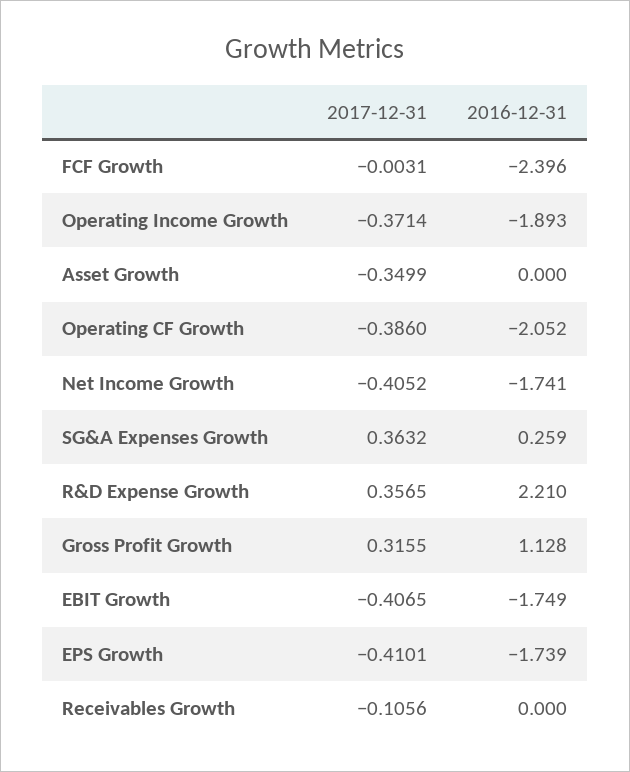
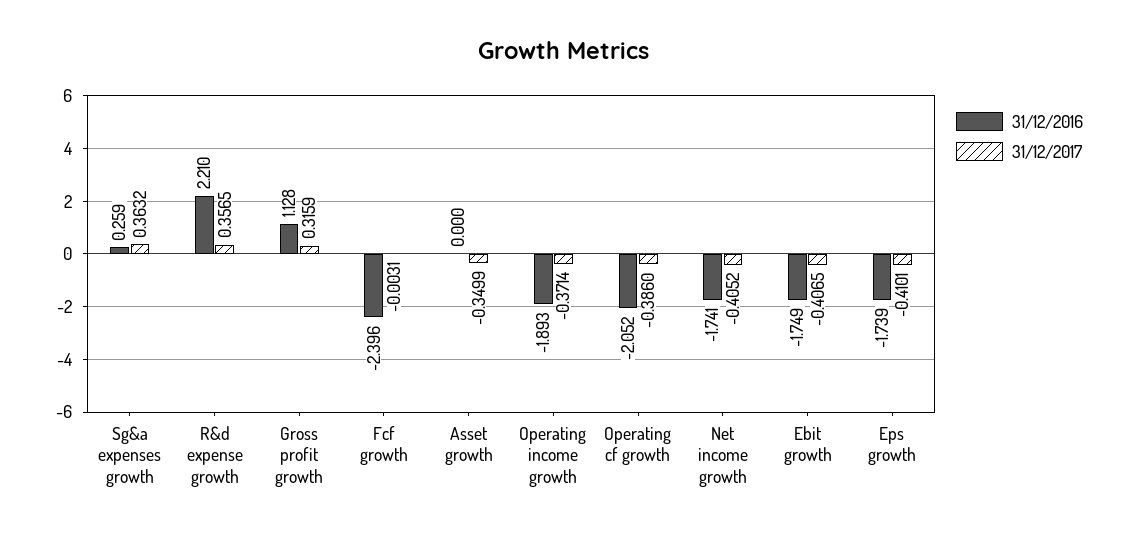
  {
    "2017-12-31": {
      "FCF Growth": -0.0031,
      "Operating Income Growth": -0.3714,
      "Asset Growth": -0.3499,
      "Operating CF Growth": -0.386,
      "Net Income Growth": -0.4052,
      "SG&A Expenses Growth": 0.3632,
      "R&D Expense Growth": 0.3565,
-     "Gross Profit Growth": 0.3155,
+     "Gross Profit Growth": 0.3159,
      "EBIT Growth": -0.4065,
-     "EPS Growth": -0.4101,
+     "EPS Growth": -0.4101
-     "Receivables Growth": -0.1056
    },
    "2016-12-31": {
      "FCF Growth": -2.396,
      "Operating Income Growth": -1.893,
      "Asset Growth": 0,
      "Operating CF Growth": -2.052,
      "Net Income Growth": -1.741,
      "SG&A Expenses Growth": 0.259,
      "R&D Expense Growth": 2.21,
      "Gross Profit Growth": 1.128,
      "EBIT Growth": -1.749,
-     "EPS Growth": -1.739,
+     "EPS Growth": -1.739
-     "Receivables Growth": 0
    }
  }

